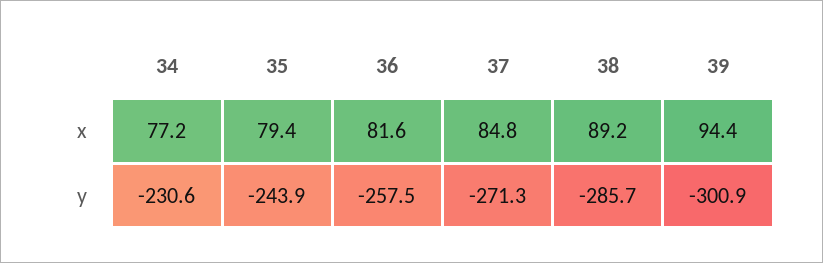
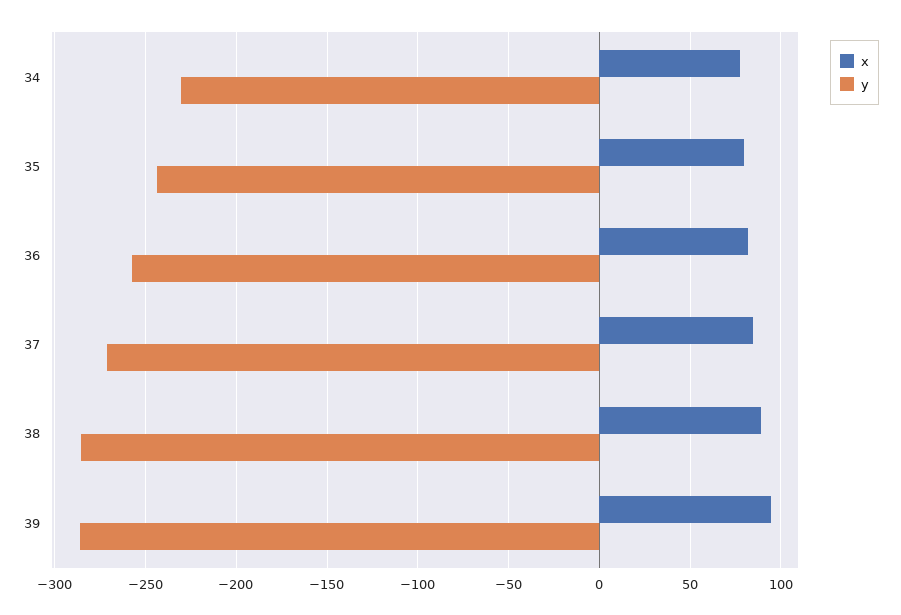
  {
    "x": {
      "34": 77.2,
      "35": 79.4,
      "36": 81.6,
      "37": 84.8,
      "38": 89.2,
      "39": 94.4
    },
    "y": {
      "34": -230.6,
      "35": -243.9,
      "36": -257.5,
      "37": -271.3,
      "38": -285.7,
-     "39": -300.9
+     "39": -285
    }
  }

